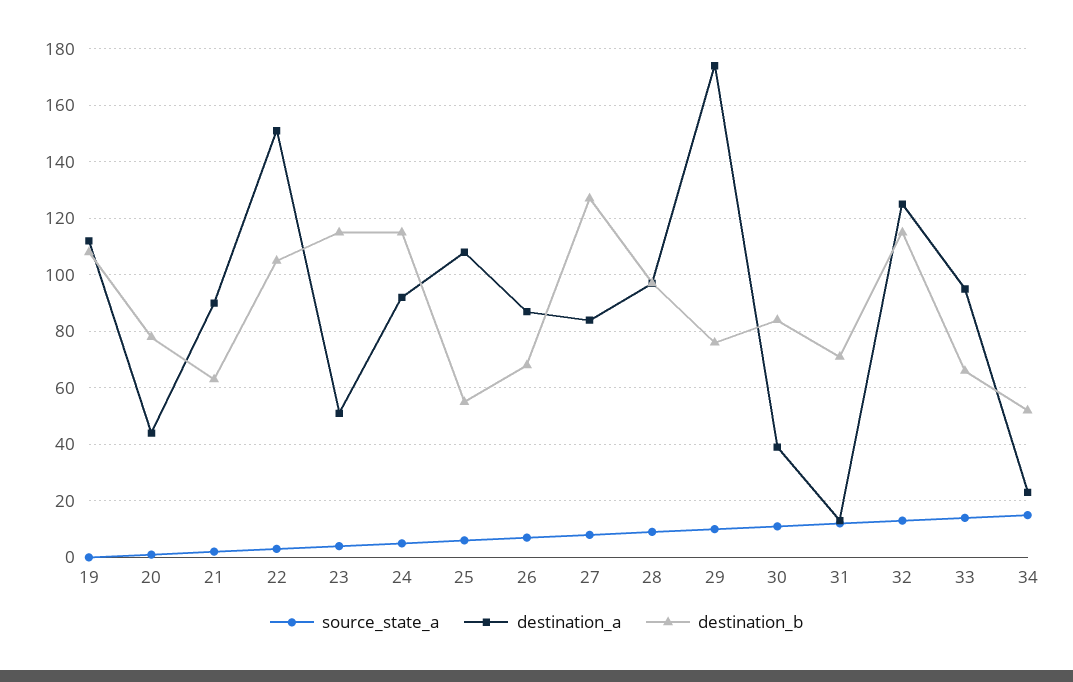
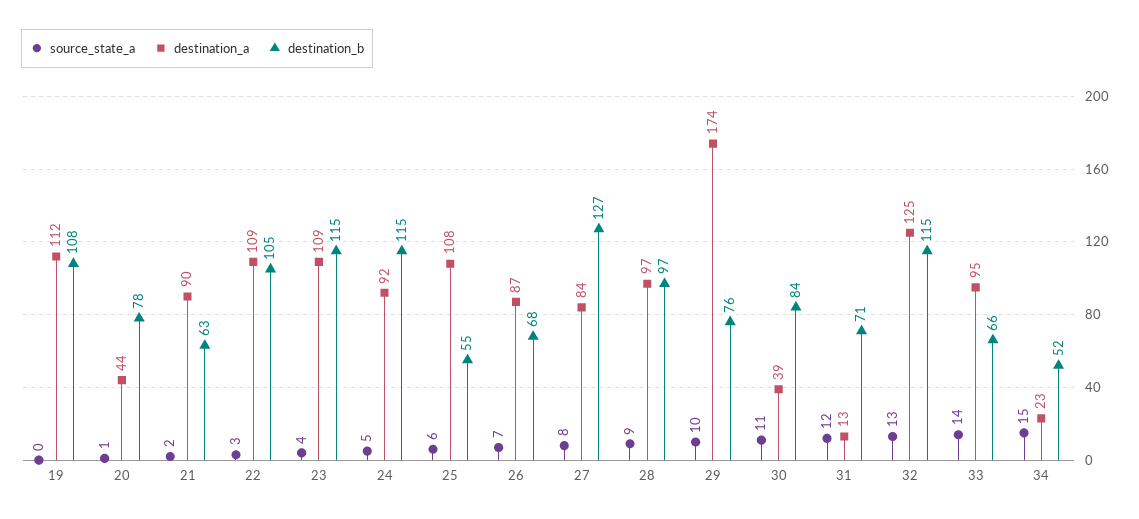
  {
    "source_state_a": {
      "19": 0,
      "20": 1,
      "21": 2,
      "22": 3,
      "23": 4,
      "24": 5,
      "25": 6,
      "26": 7,
      "27": 8,
      "28": 9,
      "29": 10,
      "30": 11,
      "31": 12,
      "32": 13,
      "33": 14,
      "34": 15
    },
    "destination_a": {
      "19": 112,
      "20": 44,
      "21": 90,
-     "22": 150,
+     "22": 109,
-     "23": 50,
+     "23": 109,
      "24": 92,
      "25": 108,
      "26": 87,
      "27": 84,
      "28": 97,
      "29": 174,
      "30": 39,
      "31": 13,
      "32": 125,
      "33": 95,
      "34": 23
    },
    "destination_b": {
      "19": 108,
      "20": 78,
      "21": 63,
      "22": 105,
      "23": 115,
      "24": 115,
      "25": 55,
      "26": 68,
      "27": 127,
      "28": 97,
      "29": 76,
      "30": 84,
      "31": 71,
      "32": 115,
      "33": 66,
      "34": 52
    }
  }

